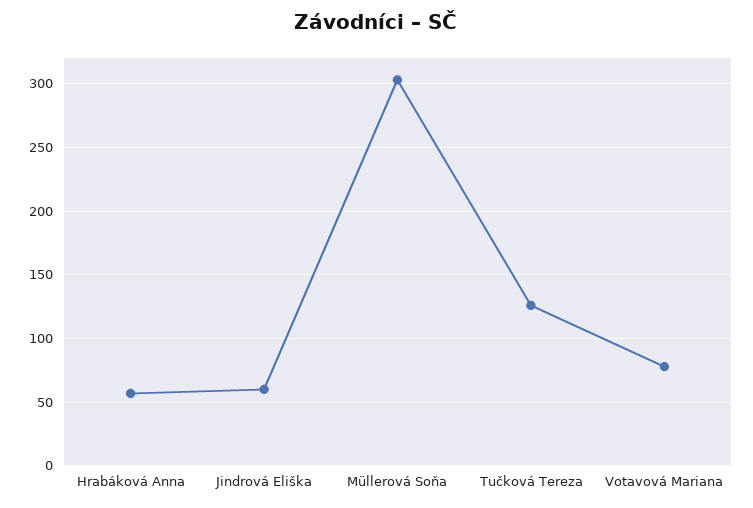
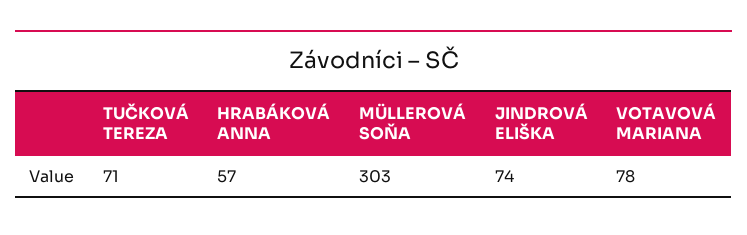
  {
    "Hrabáková Anna": 57,
-   "Jindrová Eliška": 60,
+   "Jindrová Eliška": 74,
    "Müllerová Soňa": 303,
-   "Tučková Tereza": 125,
+   "Tučková Tereza": 71,
    "Votavová Mariana": 78
  }

